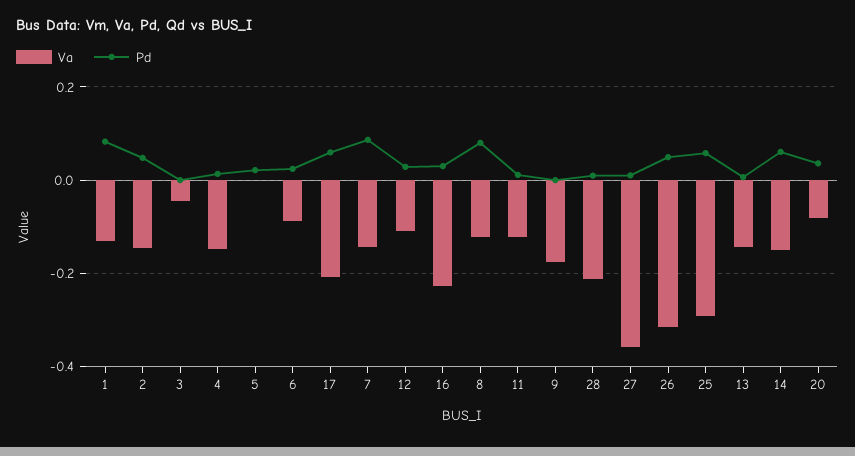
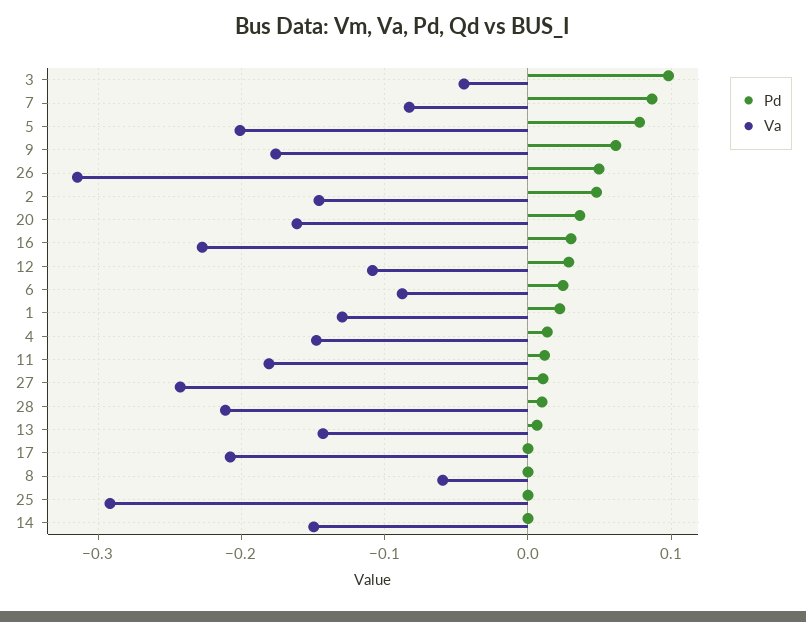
  {
    "Va": {
      "1": -0.13,
      "2": -0.15,
      "3": -0.04,
      "4": -0.15,
-     "5": 0,
+     "5": -0.2,
      "6": -0.09,
      "17": -0.21,
-     "7": -0.14,
+     "7": -0.08,
      "12": -0.11,
      "16": -0.23,
-     "8": -0.12,
+     "8": -0.06,
-     "11": -0.12,
+     "11": -0.18,
      "9": -0.18,
      "28": -0.21,
-     "27": -0.36,
+     "27": -0.24,
      "26": -0.31,
      "25": -0.29,
      "13": -0.14,
      "14": -0.15,
-     "20": -0.08
+     "20": -0.16
    },
    "Pd": {
-     "1": 0.08,
+     "1": 0.02,
      "2": 0.05,
-     "3": 0,
+     "3": 0.1,
      "4": 0.01,
-     "5": 0.02,
+     "5": 0.08,
      "6": 0.02,
-     "17": 0.06,
+     "17": 0,
      "7": 0.09,
      "12": 0.03,
      "16": 0.03,
-     "8": 0.08,
+     "8": 0,
      "11": 0.01,
-     "9": 0,
+     "9": 0.06,
      "28": 0.01,
      "27": 0.01,
      "26": 0.05,
-     "25": 0.06,
+     "25": 0,
      "13": 0.01,
-     "14": 0.06,
+     "14": 0,
      "20": 0.04
    }
  }

